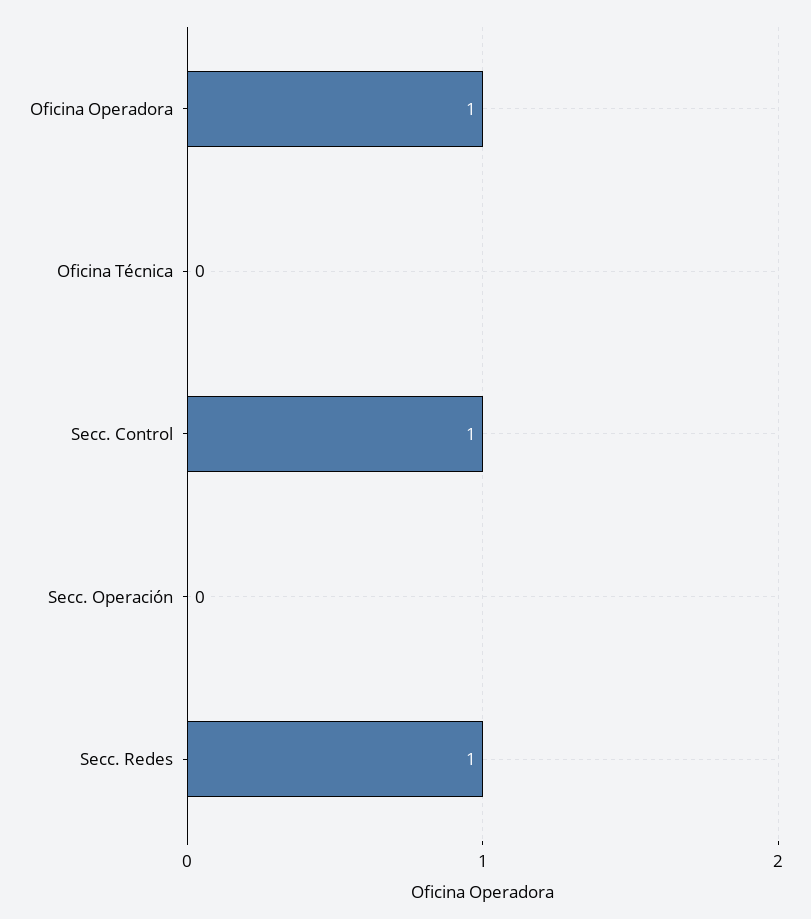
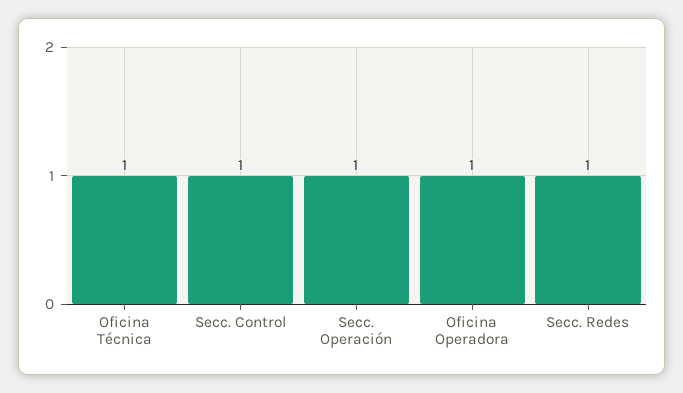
  {
    "Oficina Operadora": 1,
-   "Oficina Técnica": 0,
+   "Oficina Técnica": 1,
    "Secc. Control": 1,
-   "Secc. Operación": 0,
+   "Secc. Operación": 1,
    "Secc. Redes": 1
  }

